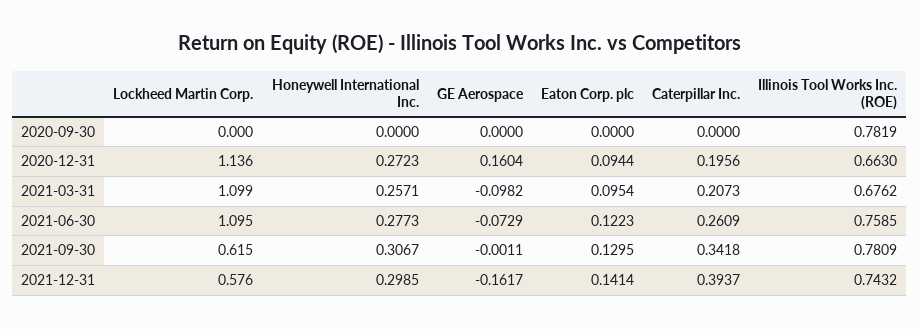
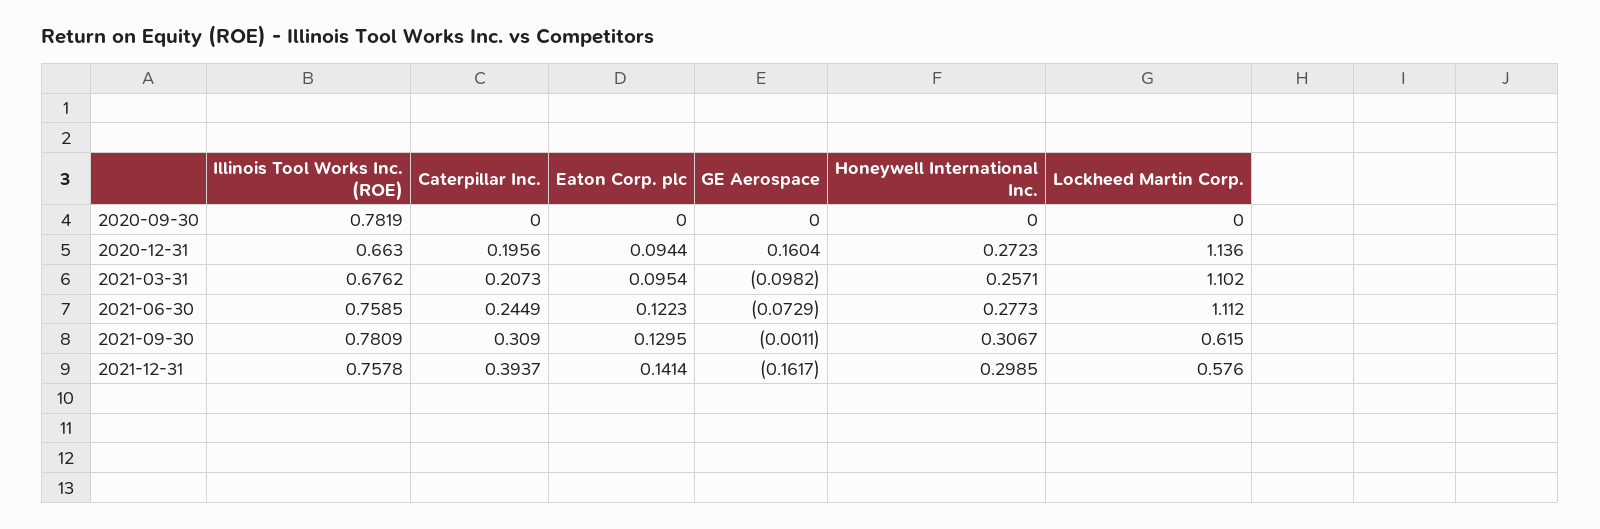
  {
    "Lockheed Martin Corp.": {
      "2020-09-30": 0,
      "2020-12-31": 1.136,
-     "2021-03-31": 1.099,
+     "2021-03-31": 1.102,
-     "2021-06-30": 1.095,
+     "2021-06-30": 1.112,
      "2021-09-30": 0.615,
      "2021-12-31": 0.576
    },
    "Honeywell International Inc.": {
      "2020-09-30": 0,
      "2020-12-31": 0.2723,
      "2021-03-31": 0.2571,
      "2021-06-30": 0.2773,
      "2021-09-30": 0.3067,
      "2021-12-31": 0.2985
    },
    "GE Aerospace": {
      "2020-09-30": 0,
      "2020-12-31": 0.1604,
      "2021-03-31": -0.0982,
      "2021-06-30": -0.0729,
      "2021-09-30": -0.0011,
      "2021-12-31": -0.1617
    },
    "Eaton Corp. plc": {
      "2020-09-30": 0,
      "2020-12-31": 0.0944,
      "2021-03-31": 0.0954,
      "2021-06-30": 0.1223,
      "2021-09-30": 0.1295,
      "2021-12-31": 0.1414
    },
    "Caterpillar Inc.": {
      "2020-09-30": 0,
      "2020-12-31": 0.1956,
      "2021-03-31": 0.2073,
-     "2021-06-30": 0.2609,
+     "2021-06-30": 0.2449,
-     "2021-09-30": 0.3418,
+     "2021-09-30": 0.309,
      "2021-12-31": 0.3937
    },
    "Illinois Tool Works Inc. (ROE)": {
      "2020-09-30": 0.7819,
      "2020-12-31": 0.663,
      "2021-03-31": 0.6762,
      "2021-06-30": 0.7585,
      "2021-09-30": 0.7809,
-     "2021-12-31": 0.7432
+     "2021-12-31": 0.7578
    }
  }

